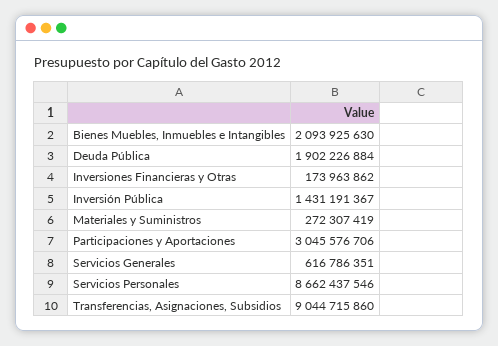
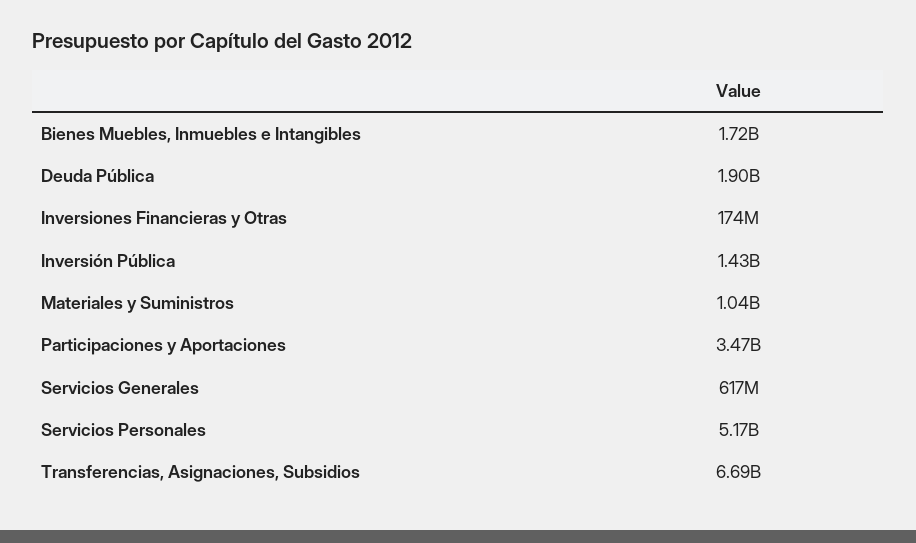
  {
-   "Bienes Muebles, Inmuebles e Intangibles": 2093925630,
+   "Bienes Muebles, Inmuebles e Intangibles": 1720000000,
    "Deuda Pública": 1902226884,
    "Inversiones Financieras y Otras": 173963862,
    "Inversión Pública": 1431191367,
-   "Materiales y Suministros": 272307419,
+   "Materiales y Suministros": 1040000000,
-   "Participaciones y Aportaciones": 3045576706,
+   "Participaciones y Aportaciones": 3470000000,
    "Servicios Generales": 616786351,
-   "Servicios Personales": 8662437546,
+   "Servicios Personales": 5170000000,
-   "Transferencias, Asignaciones, Subsidios": 9044715860
+   "Transferencias, Asignaciones, Subsidios": 6690000000
  }

